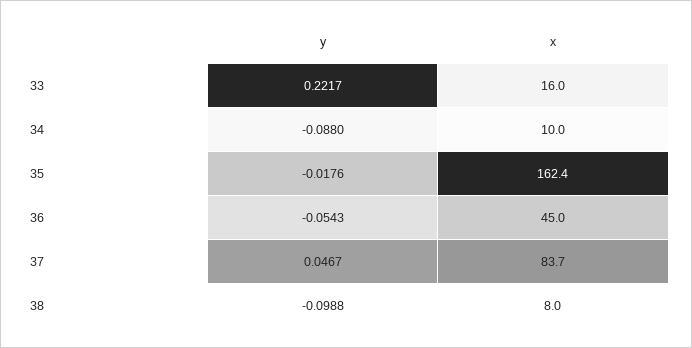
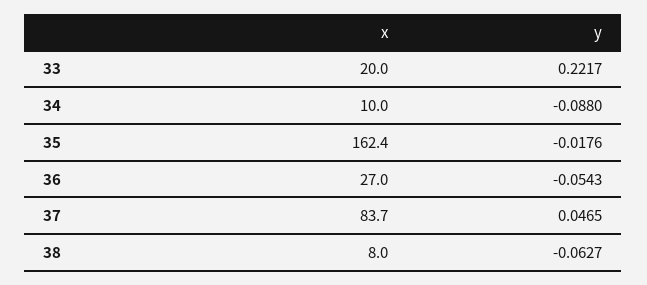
  {
    "y": {
      "33": 0.2217,
      "34": -0.088,
      "35": -0.0176,
      "36": -0.0543,
-     "37": 0.0467,
+     "37": 0.0465,
-     "38": -0.0988
+     "38": -0.0627
    },
    "x": {
-     "33": 16,
+     "33": 20,
      "34": 10,
      "35": 162.4,
-     "36": 45,
+     "36": 27,
      "37": 83.7,
      "38": 8
    }
  }

